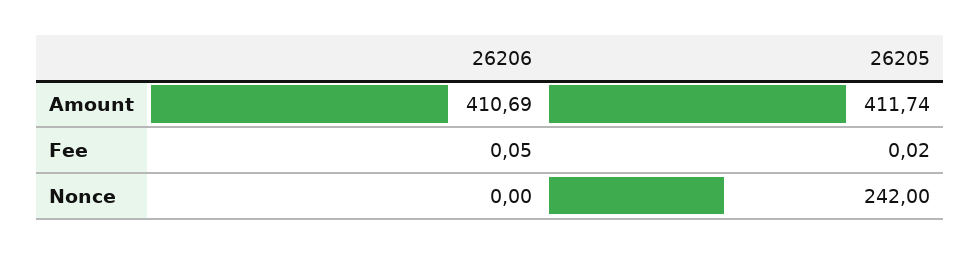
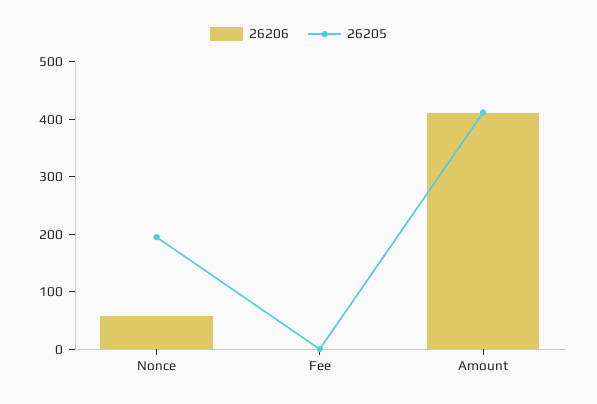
  {
    "26206": {
      "Amount": 410.69,
      "Fee": 0.05,
-     "Nonce": 0
+     "Nonce": 60
    },
    "26205": {
      "Amount": 411.74,
      "Fee": 0.02,
-     "Nonce": 242
+     "Nonce": 200
    }
  }

